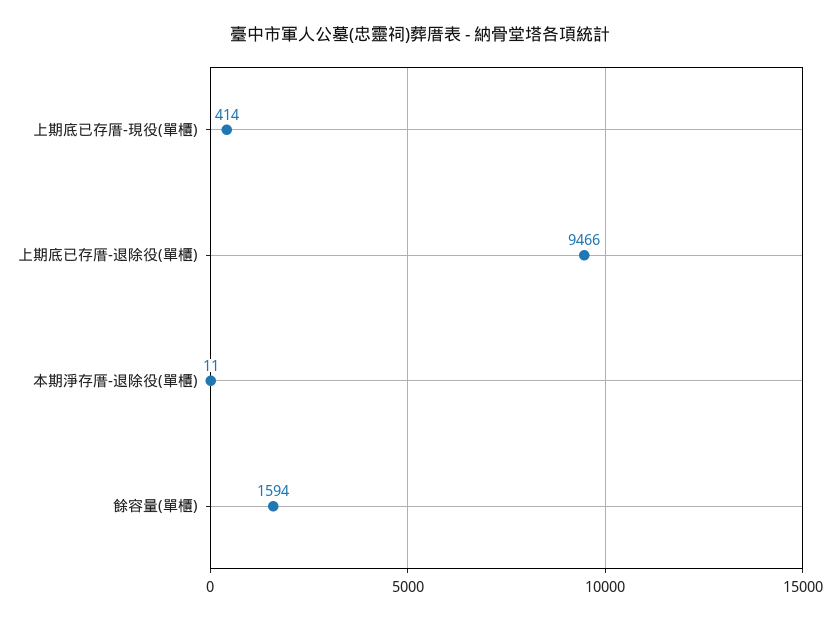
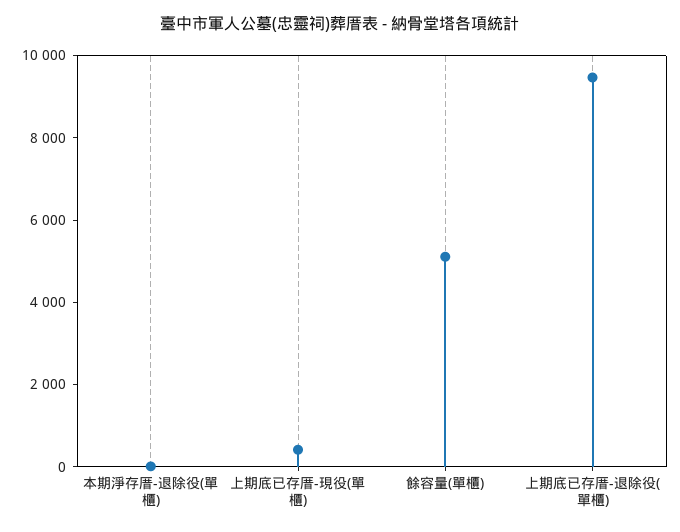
  {
    "上期底已存厝-現役(單櫃)": 414,
    "上期底已存厝-退除役(單櫃)": 9466,
    "本期淨存厝-退除役(單櫃)": 11,
-   "餘容量(單櫃)": 1594
+   "餘容量(單櫃)": 5000
  }

